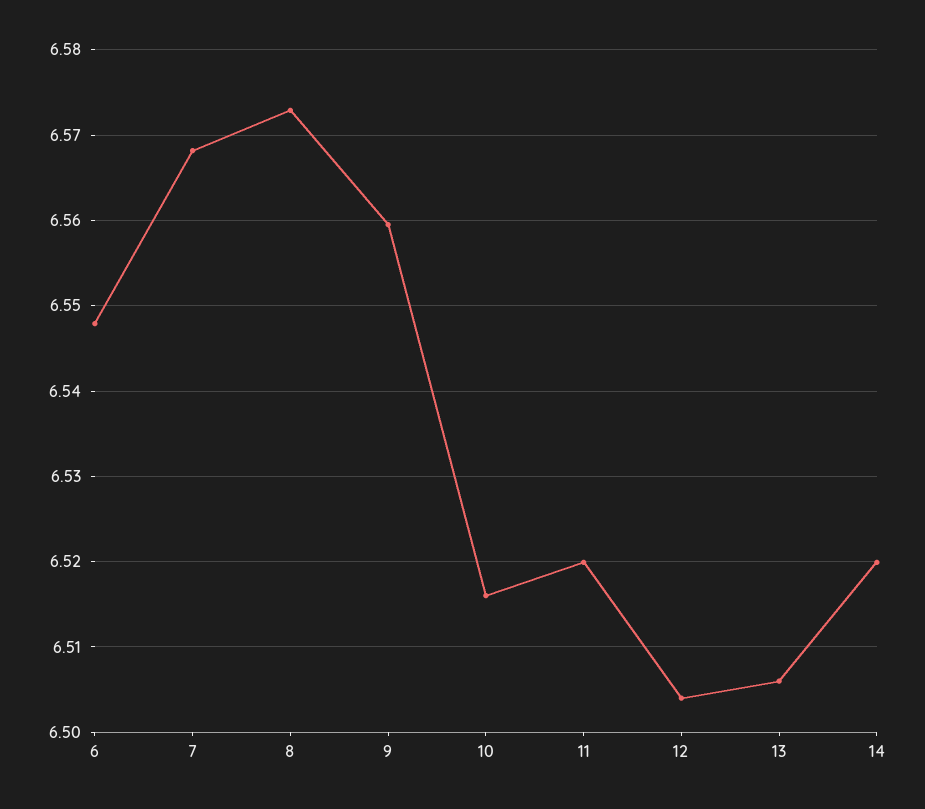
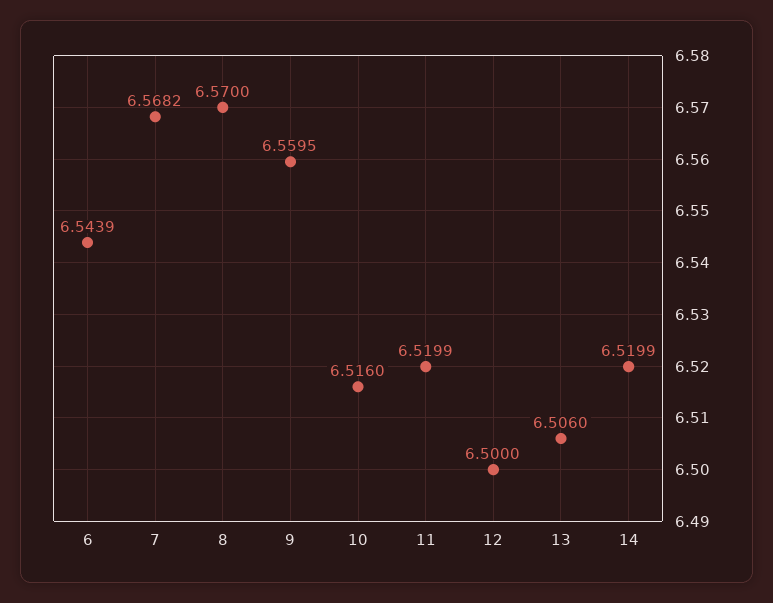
  {
-   "6": 6.548,
+   "6": 6.5439,
    "7": 6.5682,
-   "8": 6.573,
+   "8": 6.57,
    "9": 6.5595,
    "10": 6.516,
    "11": 6.5199,
-   "12": 6.504,
+   "12": 6.5,
    "13": 6.506,
    "14": 6.5199
  }

